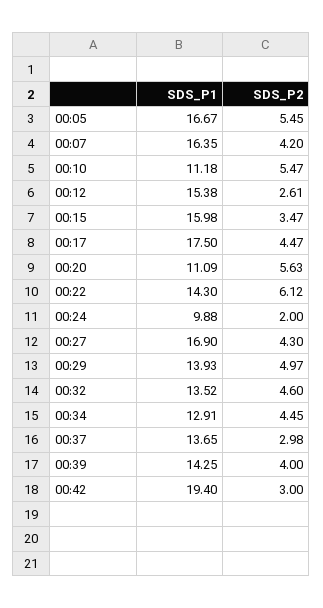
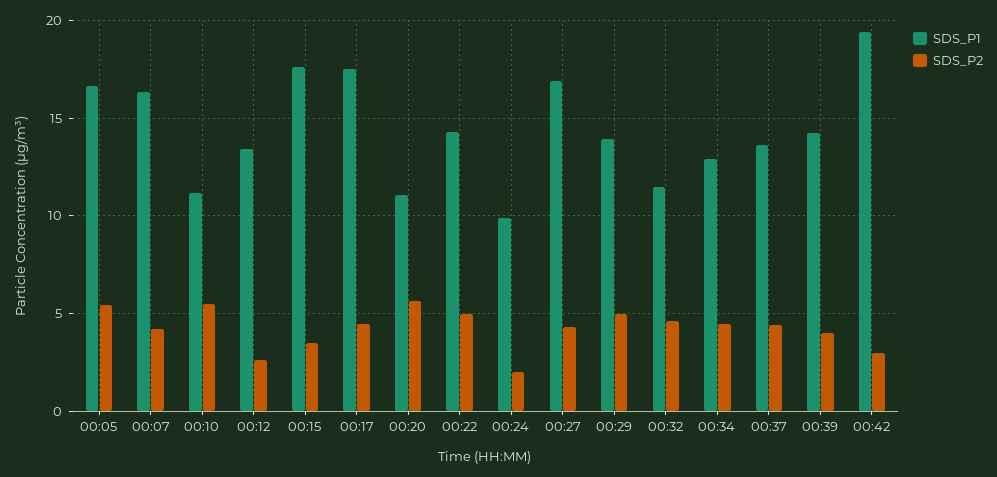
  {
    "SDS_P1": {
      "00:05": 16.67,
      "00:07": 16.35,
      "00:10": 11.18,
-     "00:12": 15.38,
+     "00:12": 13.5,
-     "00:15": 15.98,
+     "00:15": 17.5,
      "00:17": 17.5,
      "00:20": 11.09,
      "00:22": 14.3,
      "00:24": 9.88,
      "00:27": 16.9,
      "00:29": 13.93,
-     "00:32": 13.52,
+     "00:32": 11.5,
      "00:34": 12.91,
      "00:37": 13.65,
      "00:39": 14.25,
      "00:42": 19.4
    },
    "SDS_P2": {
      "00:05": 5.45,
      "00:07": 4.2,
      "00:10": 5.47,
      "00:12": 2.61,
      "00:15": 3.47,
      "00:17": 4.47,
      "00:20": 5.63,
-     "00:22": 6.12,
+     "00:22": 5,
      "00:24": 2,
      "00:27": 4.3,
      "00:29": 4.97,
      "00:32": 4.6,
      "00:34": 4.45,
-     "00:37": 2.98,
+     "00:37": 4.5,
      "00:39": 4,
      "00:42": 3
    }
  }

